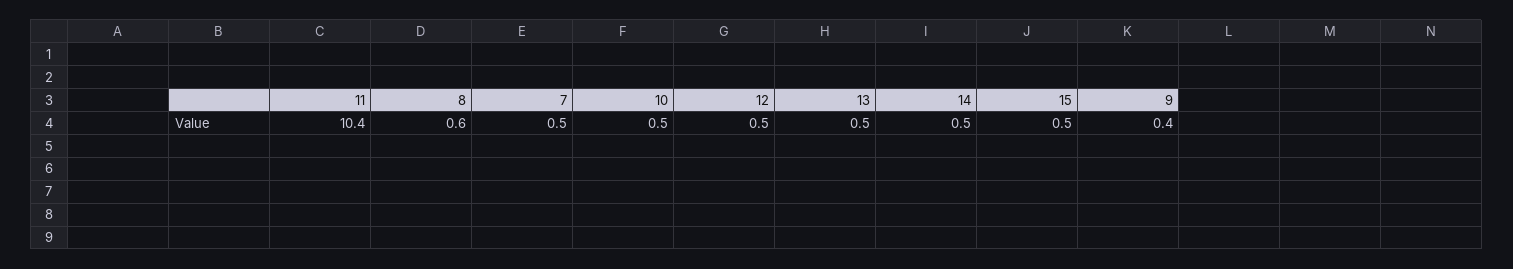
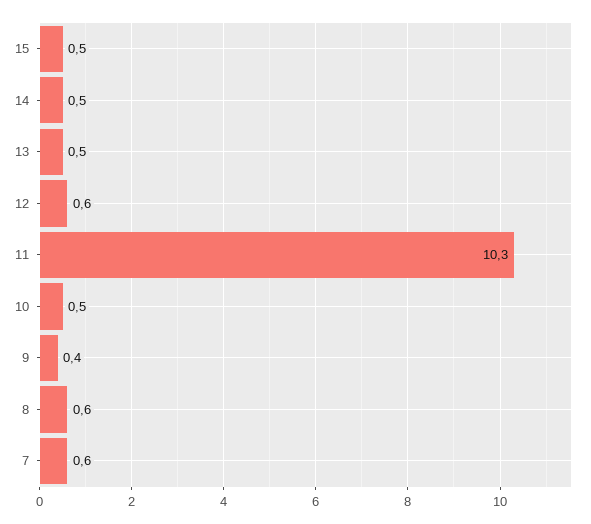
  {
-   "11": 10.4,
+   "11": 10.3,
    "8": 0.6,
-   "7": 0.5,
+   "7": 0.6,
    "10": 0.5,
-   "12": 0.5,
+   "12": 0.6,
    "13": 0.5,
    "14": 0.5,
    "15": 0.5,
    "9": 0.4
  }

